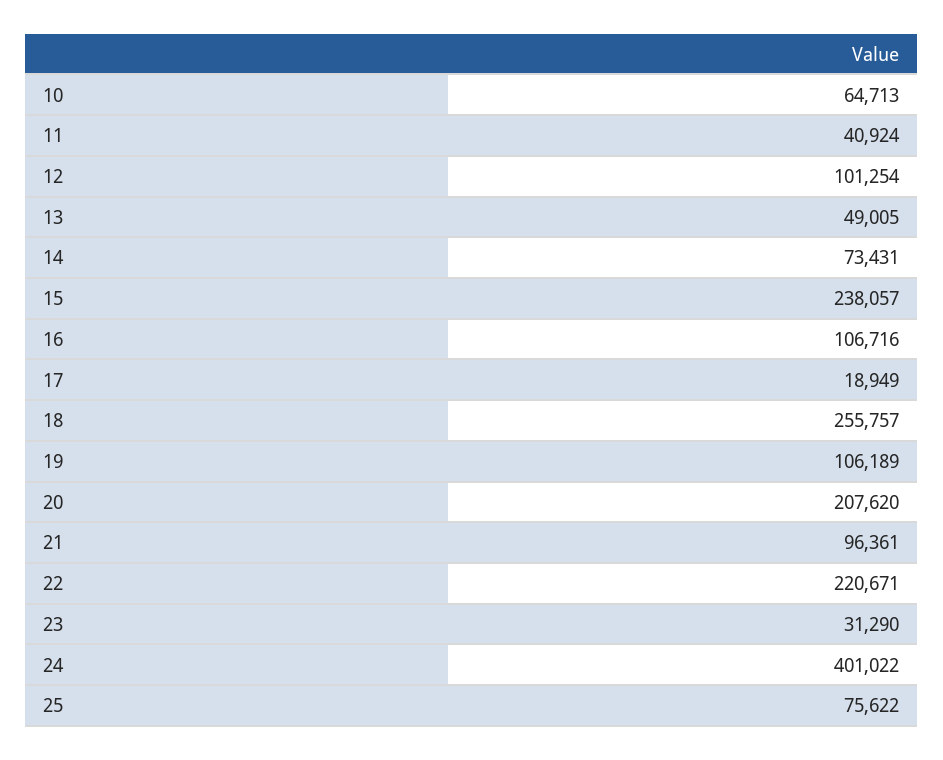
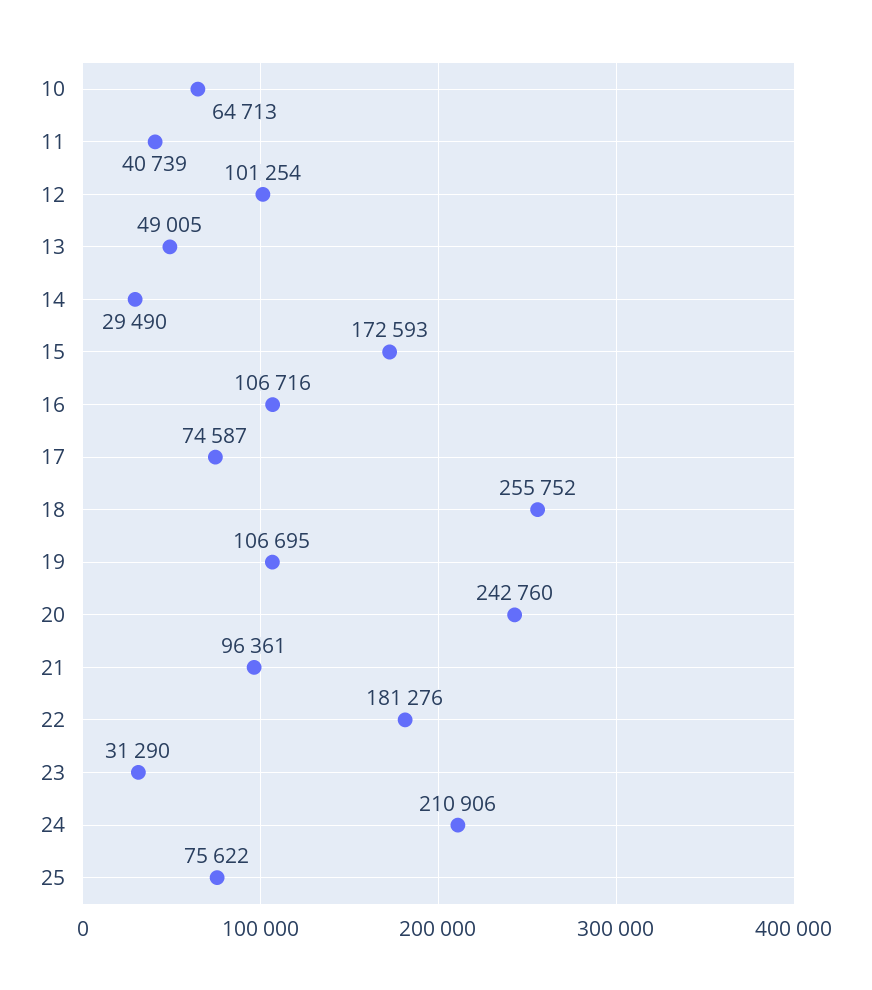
  {
    "10": 64713,
-   "11": 40924,
+   "11": 40739,
    "12": 101254,
    "13": 49005,
-   "14": 73431,
+   "14": 29490,
-   "15": 238057,
+   "15": 172593,
    "16": 106716,
-   "17": 18949,
+   "17": 74587,
-   "18": 255757,
+   "18": 255752,
-   "19": 106189,
+   "19": 106695,
-   "20": 207620,
+   "20": 242760,
    "21": 96361,
-   "22": 220671,
+   "22": 181276,
    "23": 31290,
-   "24": 401022,
+   "24": 210906,
    "25": 75622
  }

